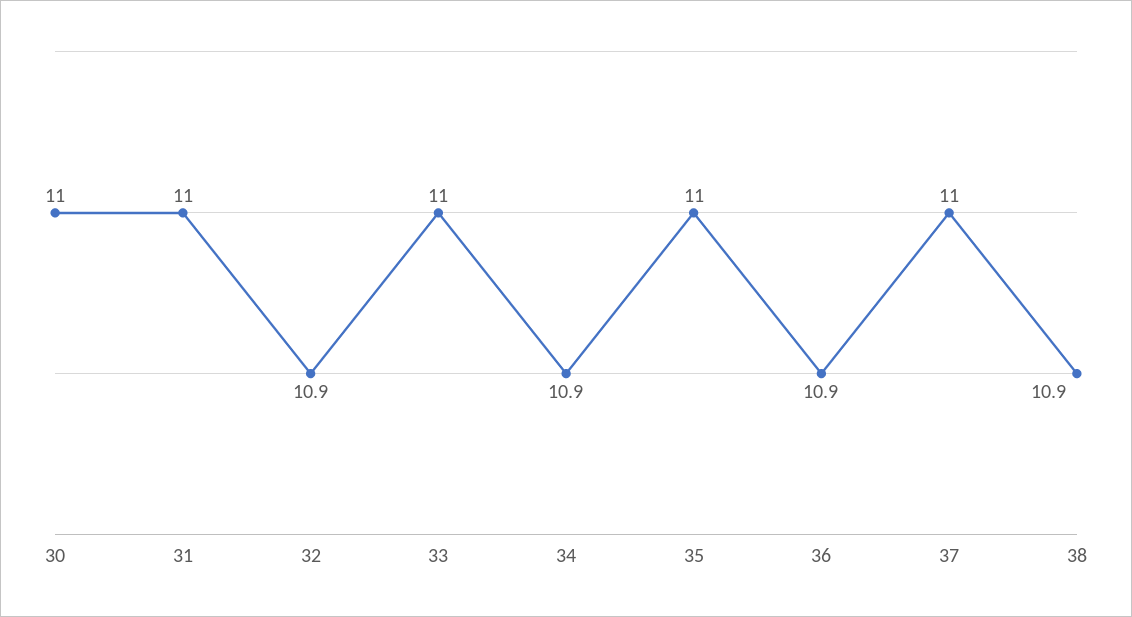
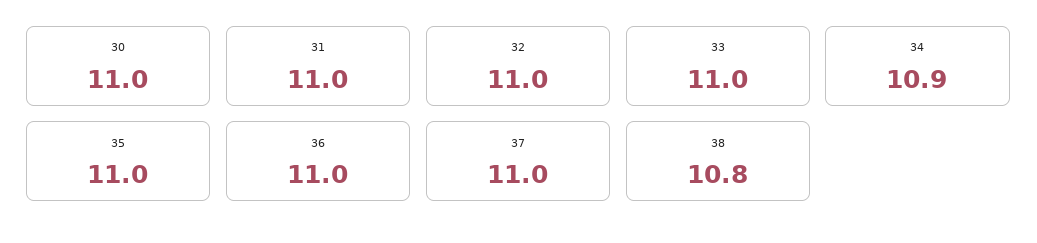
  {
    "30": 11,
    "31": 11,
-   "32": 10.9,
+   "32": 11,
    "33": 11,
    "34": 10.9,
    "35": 11,
-   "36": 10.9,
+   "36": 11,
    "37": 11,
-   "38": 10.9
+   "38": 10.8
  }

